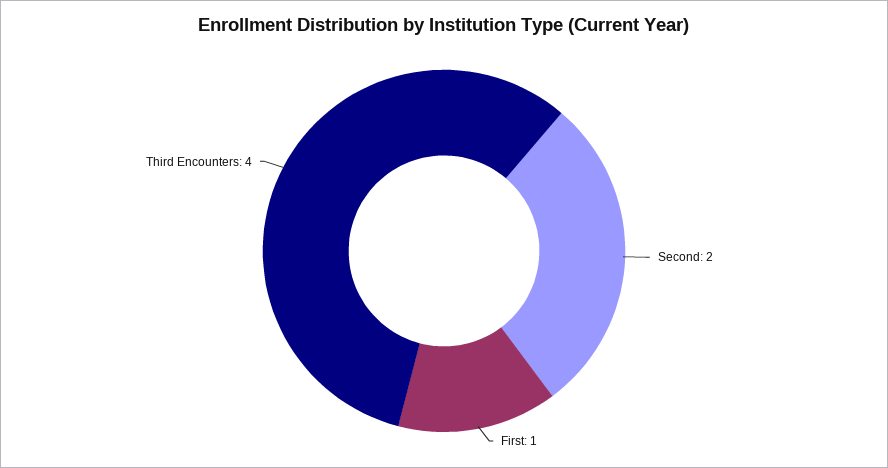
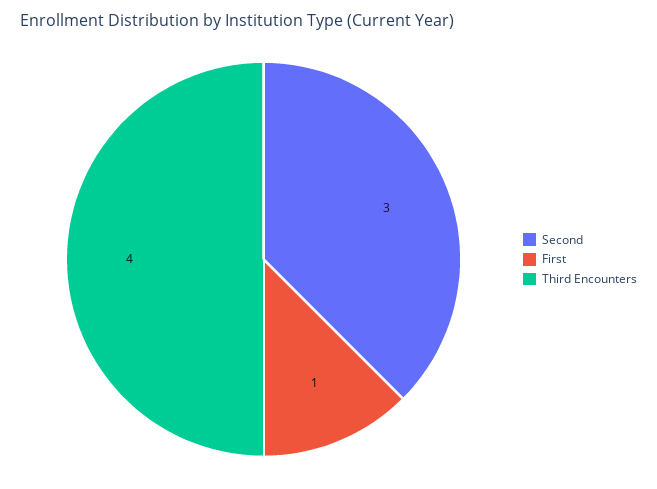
  {
-   "Second": 2,
+   "Second": 3,
    "First": 1,
    "Third Encounters": 4
  }

